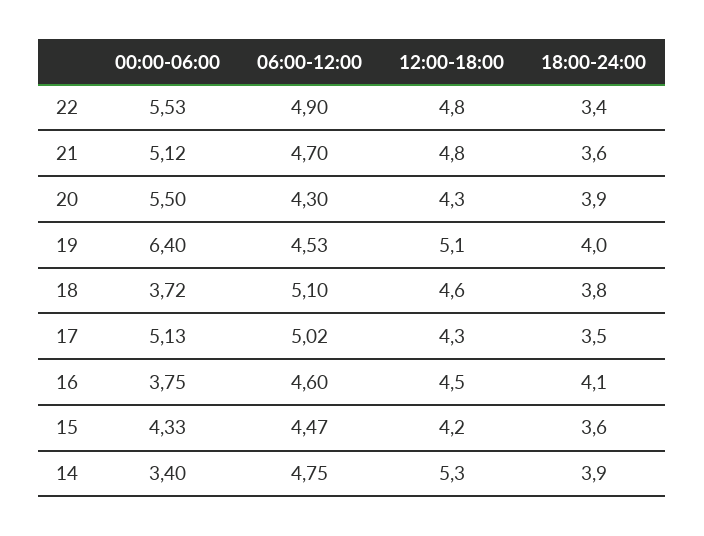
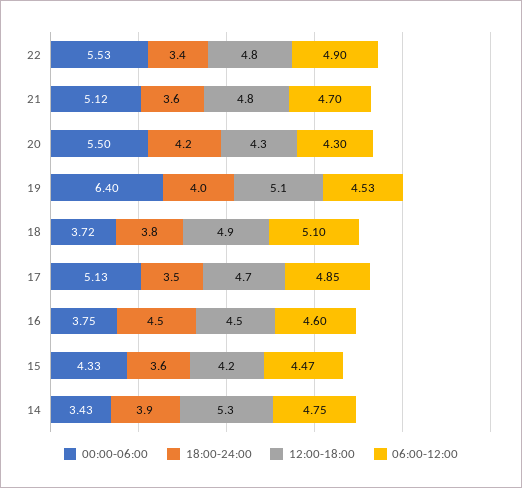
  {
    "00:00-06:00": {
      "22": 5.53,
      "21": 5.12,
      "20": 5.5,
      "19": 6.4,
      "18": 3.72,
      "17": 5.13,
      "16": 3.75,
      "15": 4.33,
-     "14": 3.4
+     "14": 3.43
    },
    "06:00-12:00": {
      "22": 4.9,
      "21": 4.7,
      "20": 4.3,
      "19": 4.53,
      "18": 5.1,
-     "17": 5.02,
+     "17": 4.85,
      "16": 4.6,
      "15": 4.47,
      "14": 4.75
    },
    "12:00-18:00": {
      "22": 4.8,
      "21": 4.8,
      "20": 4.3,
      "19": 5.1,
-     "18": 4.6,
+     "18": 4.9,
-     "17": 4.3,
+     "17": 4.7,
      "16": 4.5,
      "15": 4.2,
      "14": 5.3
    },
    "18:00-24:00": {
      "22": 3.4,
      "21": 3.6,
-     "20": 3.9,
+     "20": 4.2,
      "19": 4,
      "18": 3.8,
      "17": 3.5,
-     "16": 4.1,
+     "16": 4.5,
      "15": 3.6,
      "14": 3.9
    }
  }

